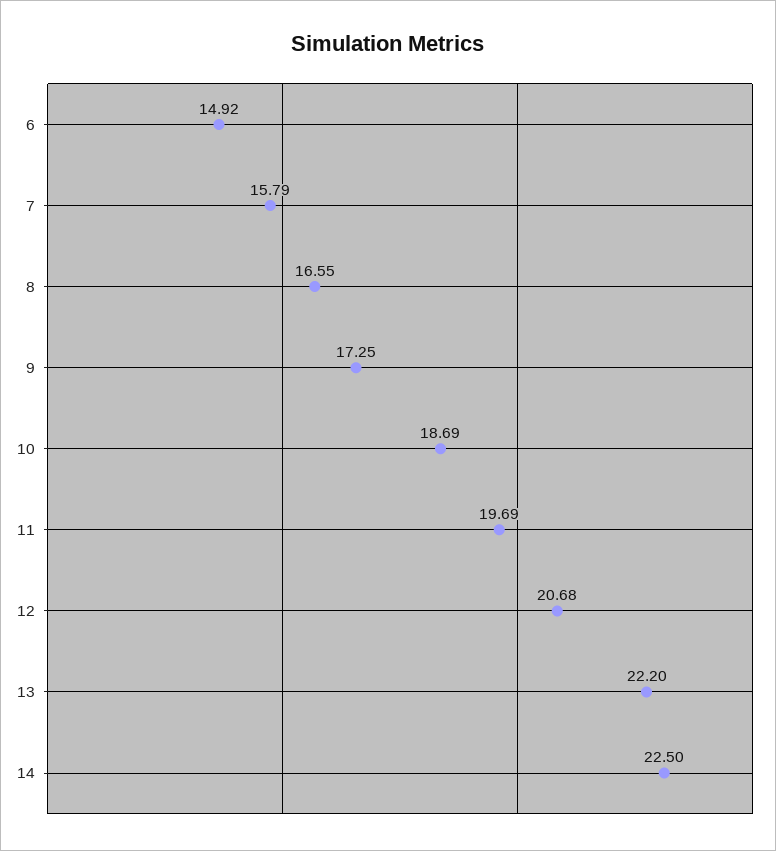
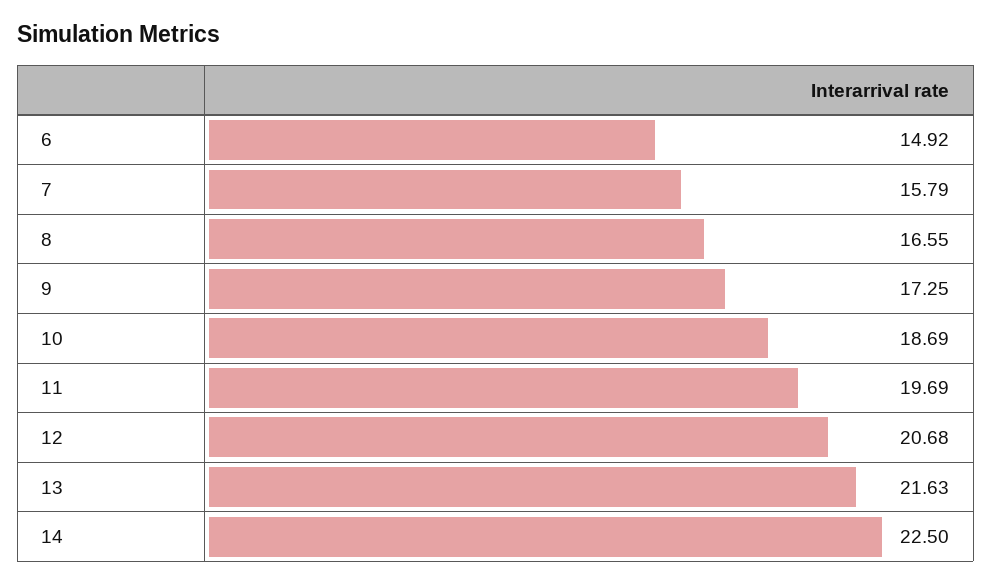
  {
    "6": 14.92,
    "7": 15.79,
    "8": 16.55,
    "9": 17.25,
    "10": 18.69,
    "11": 19.69,
    "12": 20.68,
-   "13": 22.2,
+   "13": 21.63,
    "14": 22.5
  }

